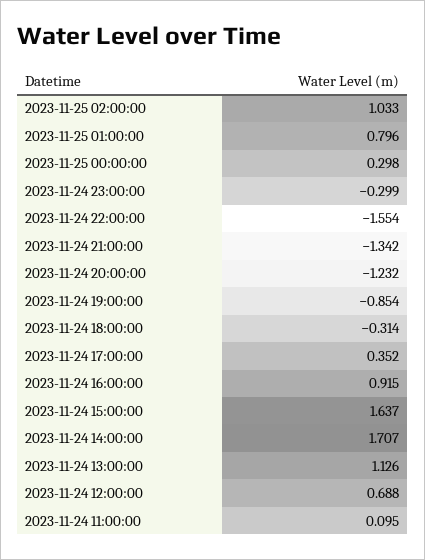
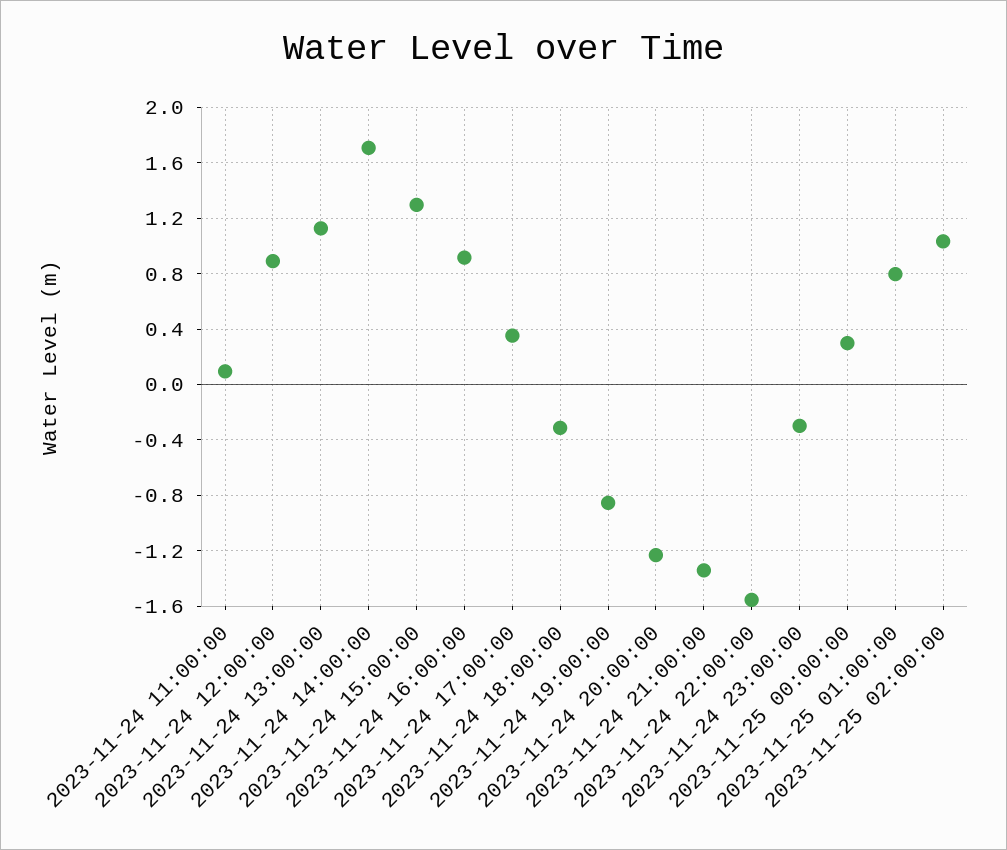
  {
    "2023-11-25 02:00:00": 1.033,
    "2023-11-25 01:00:00": 0.796,
    "2023-11-25 00:00:00": 0.298,
    "2023-11-24 23:00:00": -0.299,
    "2023-11-24 22:00:00": -1.554,
    "2023-11-24 21:00:00": -1.342,
    "2023-11-24 20:00:00": -1.232,
    "2023-11-24 19:00:00": -0.854,
    "2023-11-24 18:00:00": -0.314,
    "2023-11-24 17:00:00": 0.352,
    "2023-11-24 16:00:00": 0.915,
-   "2023-11-24 15:00:00": 1.637,
+   "2023-11-24 15:00:00": 1.3,
    "2023-11-24 14:00:00": 1.707,
    "2023-11-24 13:00:00": 1.126,
-   "2023-11-24 12:00:00": 0.688,
+   "2023-11-24 12:00:00": 0.9,
    "2023-11-24 11:00:00": 0.095
  }

